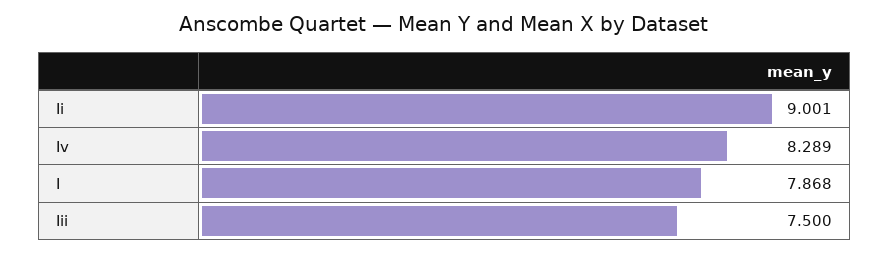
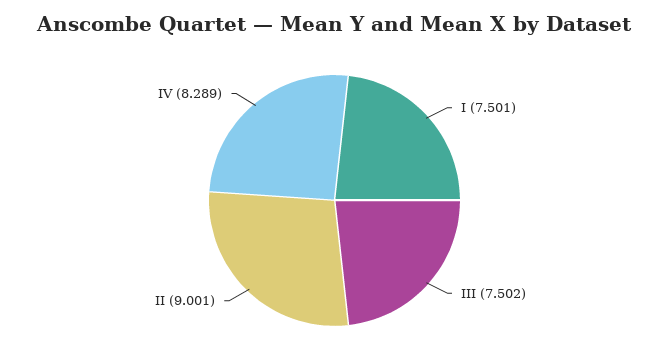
  {
    "Ii": 9.001,
    "Iv": 8.289,
-   "I": 7.868,
+   "I": 7.501,
-   "Iii": 7.5
+   "Iii": 7.502
  }

